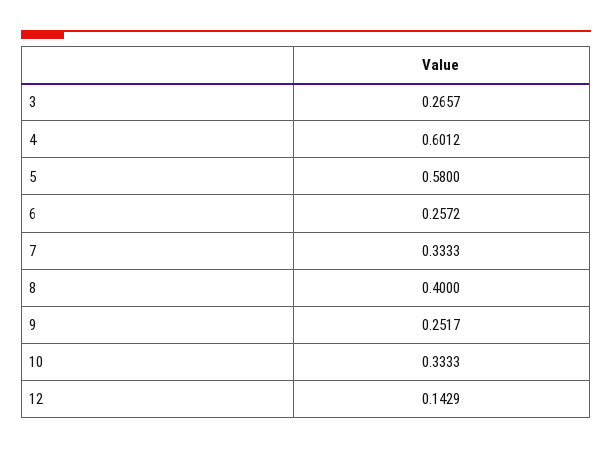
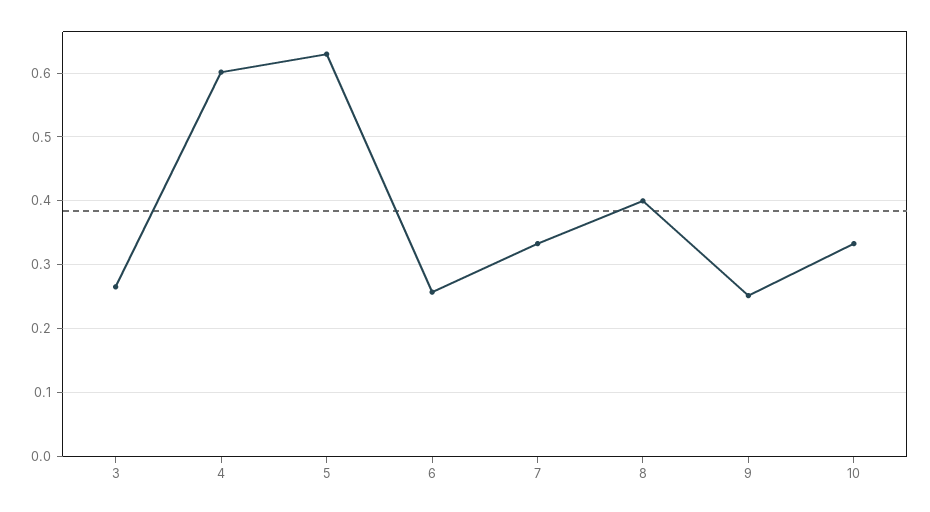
  {
    "3": 0.2657,
    "4": 0.6012,
-   "5": 0.58,
+   "5": 0.63,
    "6": 0.2572,
    "7": 0.3333,
    "8": 0.4,
    "9": 0.2517,
-   "10": 0.3333,
+   "10": 0.3333
-   "12": 0.1429
  }

